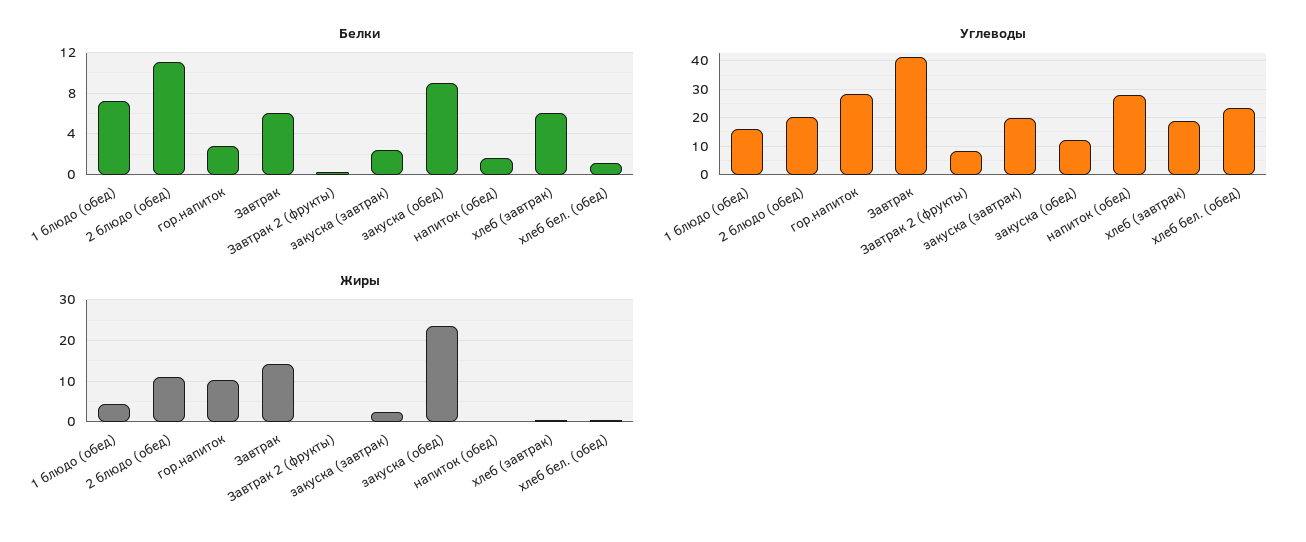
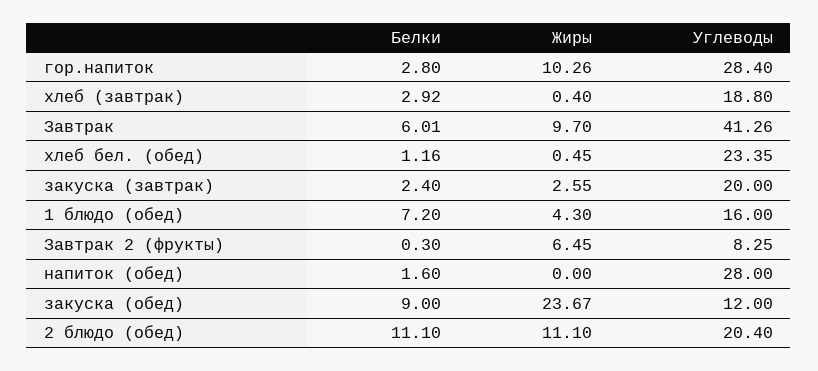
  {
    "Белки": {
      "1 блюдо (обед)": 7.2,
      "2 блюдо (обед)": 11.1,
      "гор.напиток": 2.8,
      "Завтрак": 6.01,
      "Завтрак 2 (фрукты)": 0.3,
      "закуска (завтрак)": 2.4,
      "закуска (обед)": 9,
      "напиток (обед)": 1.6,
-     "хлеб (завтрак)": 6,
+     "хлеб (завтрак)": 2.92,
      "хлеб бел. (обед)": 1.16
    },
    "Углеводы": {
      "1 блюдо (обед)": 16,
      "2 блюдо (обед)": 20.4,
      "гор.напиток": 28.4,
      "Завтрак": 41.26,
      "Завтрак 2 (фрукты)": 8.25,
      "закуска (завтрак)": 20,
      "закуска (обед)": 12,
      "напиток (обед)": 28,
      "хлеб (завтрак)": 18.8,
      "хлеб бел. (обед)": 23.35
    },
    "Жиры": {
      "1 блюдо (обед)": 4.3,
      "2 блюдо (обед)": 11.1,
      "гор.напиток": 10.26,
-     "Завтрак": 14,
+     "Завтрак": 9.7,
-     "Завтрак 2 (фрукты)": 0,
+     "Завтрак 2 (фрукты)": 6.45,
      "закуска (завтрак)": 2.55,
      "закуска (обед)": 23.67,
      "напиток (обед)": 0,
      "хлеб (завтрак)": 0.4,
      "хлеб бел. (обед)": 0.45
    }
  }

